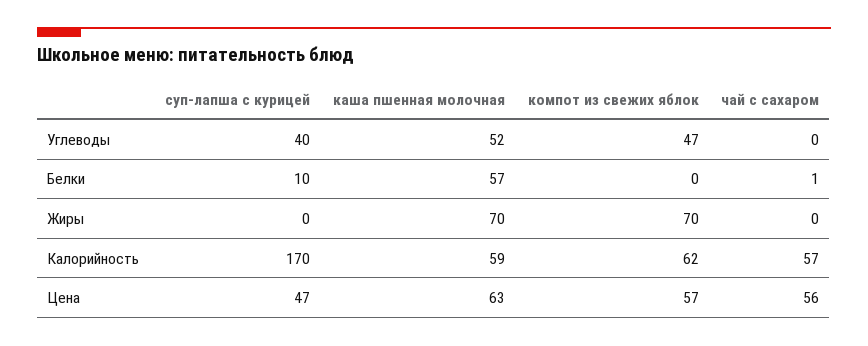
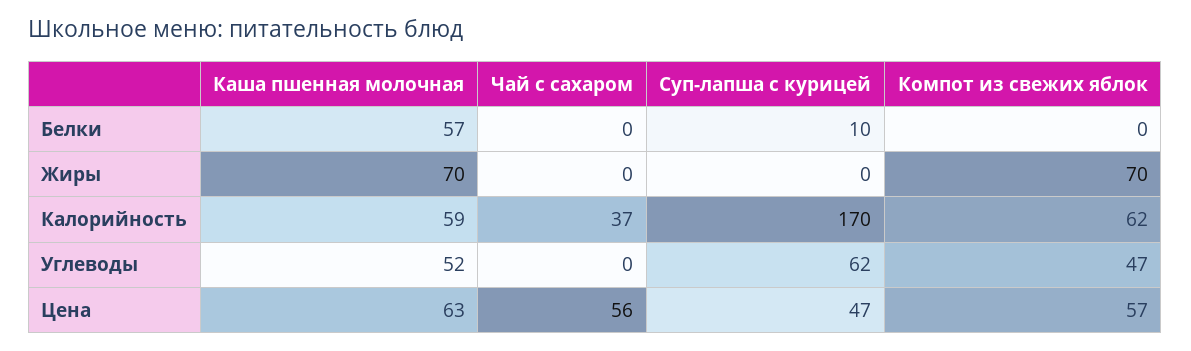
  {
    "суп-лапша с курицей": {
-     "Углеводы": 40,
+     "Углеводы": 62,
      "Белки": 10,
      "Жиры": 0,
      "Калорийность": 170,
      "Цена": 47
    },
    "каша пшенная молочная": {
      "Углеводы": 52,
      "Белки": 57,
      "Жиры": 70,
      "Калорийность": 59,
      "Цена": 63
    },
    "компот из свежих яблок": {
      "Углеводы": 47,
      "Белки": 0,
      "Жиры": 70,
      "Калорийность": 62,
      "Цена": 57
    },
    "чай с сахаром": {
      "Углеводы": 0,
-     "Белки": 1,
+     "Белки": 0,
      "Жиры": 0,
-     "Калорийность": 57,
+     "Калорийность": 37,
      "Цена": 56
    }
  }

